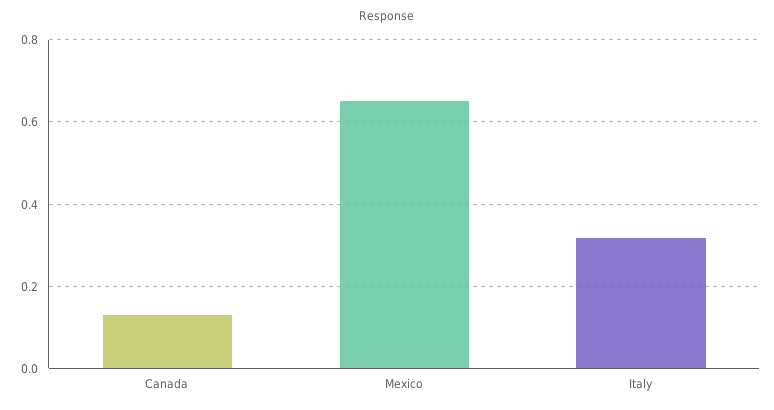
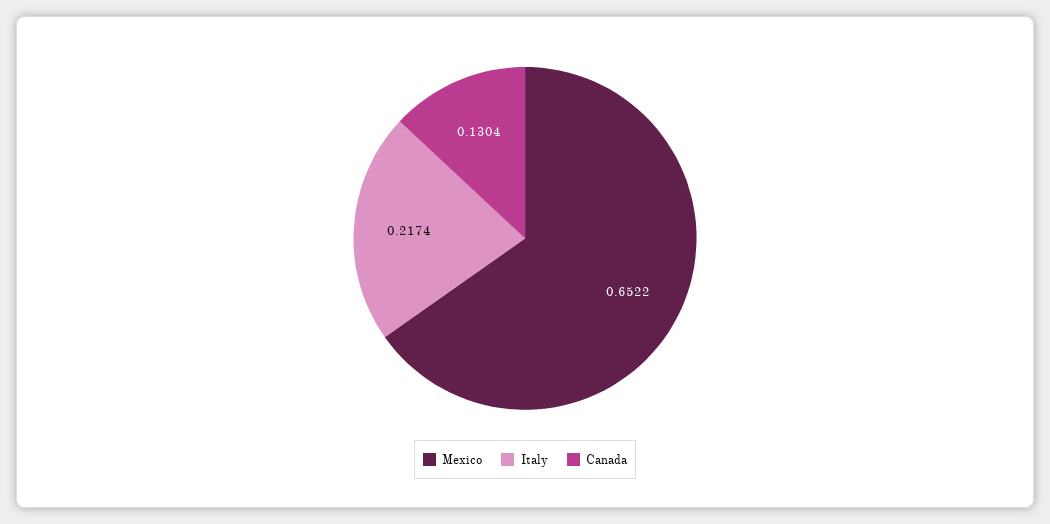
  {
    "Canada": 0.1304,
    "Mexico": 0.6522,
-   "Italy": 0.32
+   "Italy": 0.2174
  }

